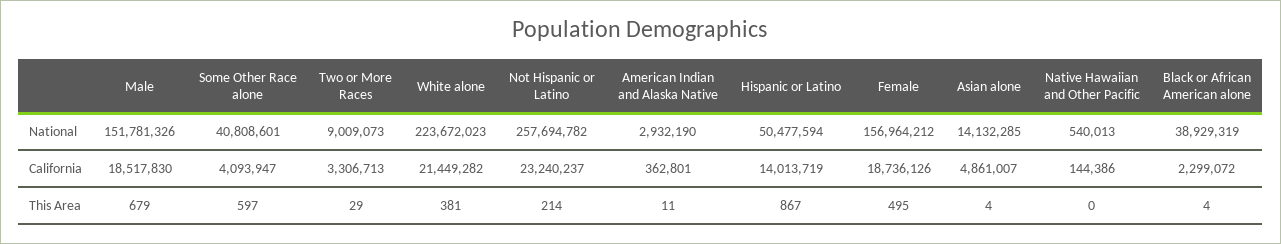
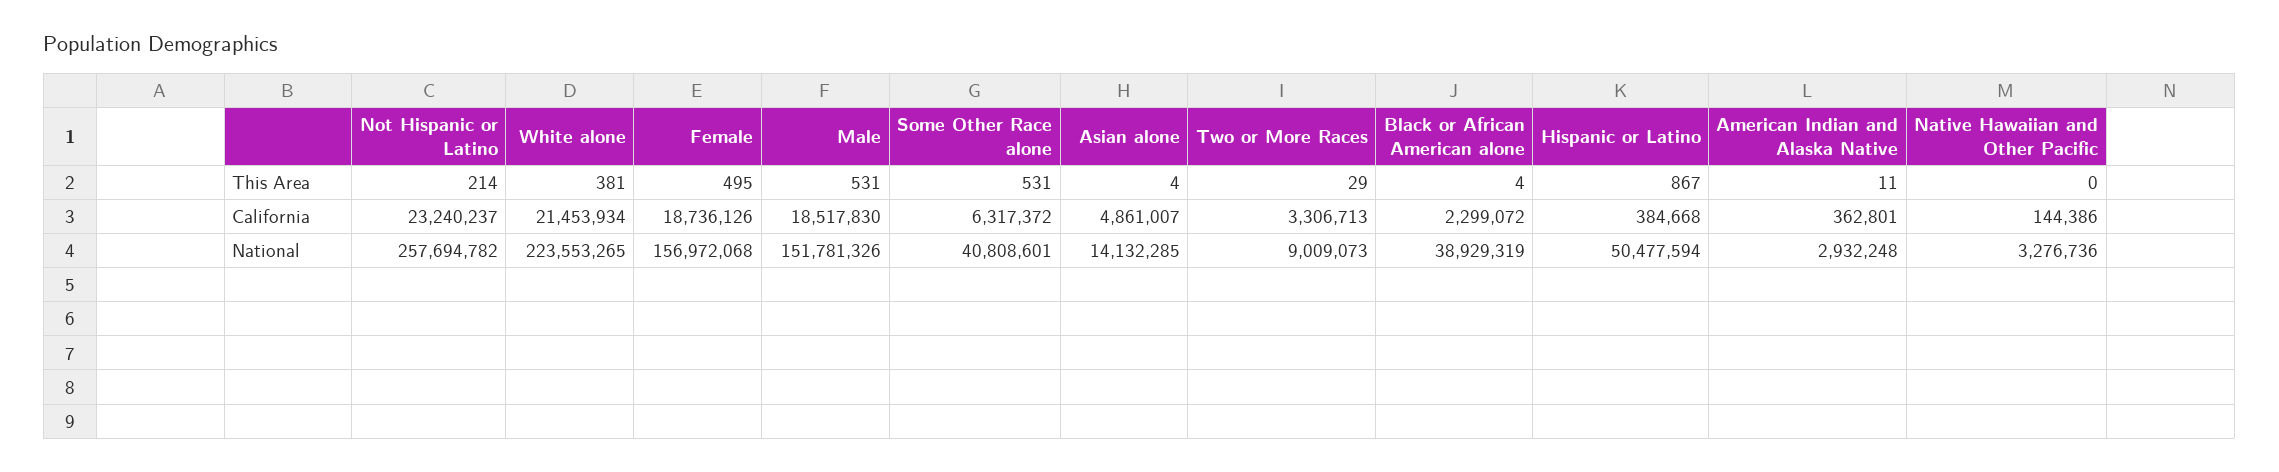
  {
    "Male": {
      "National": 151781326,
      "California": 18517830,
-     "This Area": 679
+     "This Area": 531
    },
    "Some Other Race alone": {
      "National": 40808601,
-     "California": 4093947,
+     "California": 6317372,
-     "This Area": 597
+     "This Area": 531
    },
    "Two or More Races": {
      "National": 9009073,
      "California": 3306713,
      "This Area": 29
    },
    "White alone": {
-     "National": 223672023,
+     "National": 223553265,
-     "California": 21449282,
+     "California": 21453934,
      "This Area": 381
    },
    "Not Hispanic or Latino": {
      "National": 257694782,
      "California": 23240237,
      "This Area": 214
    },
    "American Indian and Alaska Native": {
-     "National": 2932190,
+     "National": 2932248,
      "California": 362801,
      "This Area": 11
    },
    "Hispanic or Latino": {
      "National": 50477594,
-     "California": 14013719,
+     "California": 384668,
      "This Area": 867
    },
    "Female": {
-     "National": 156964212,
+     "National": 156972068,
      "California": 18736126,
      "This Area": 495
    },
    "Asian alone": {
      "National": 14132285,
      "California": 4861007,
      "This Area": 4
    },
    "Native Hawaiian and Other Pacific": {
-     "National": 540013,
+     "National": 3276736,
      "California": 144386,
      "This Area": 0
    },
    "Black or African American alone": {
      "National": 38929319,
      "California": 2299072,
      "This Area": 4
    }
  }

